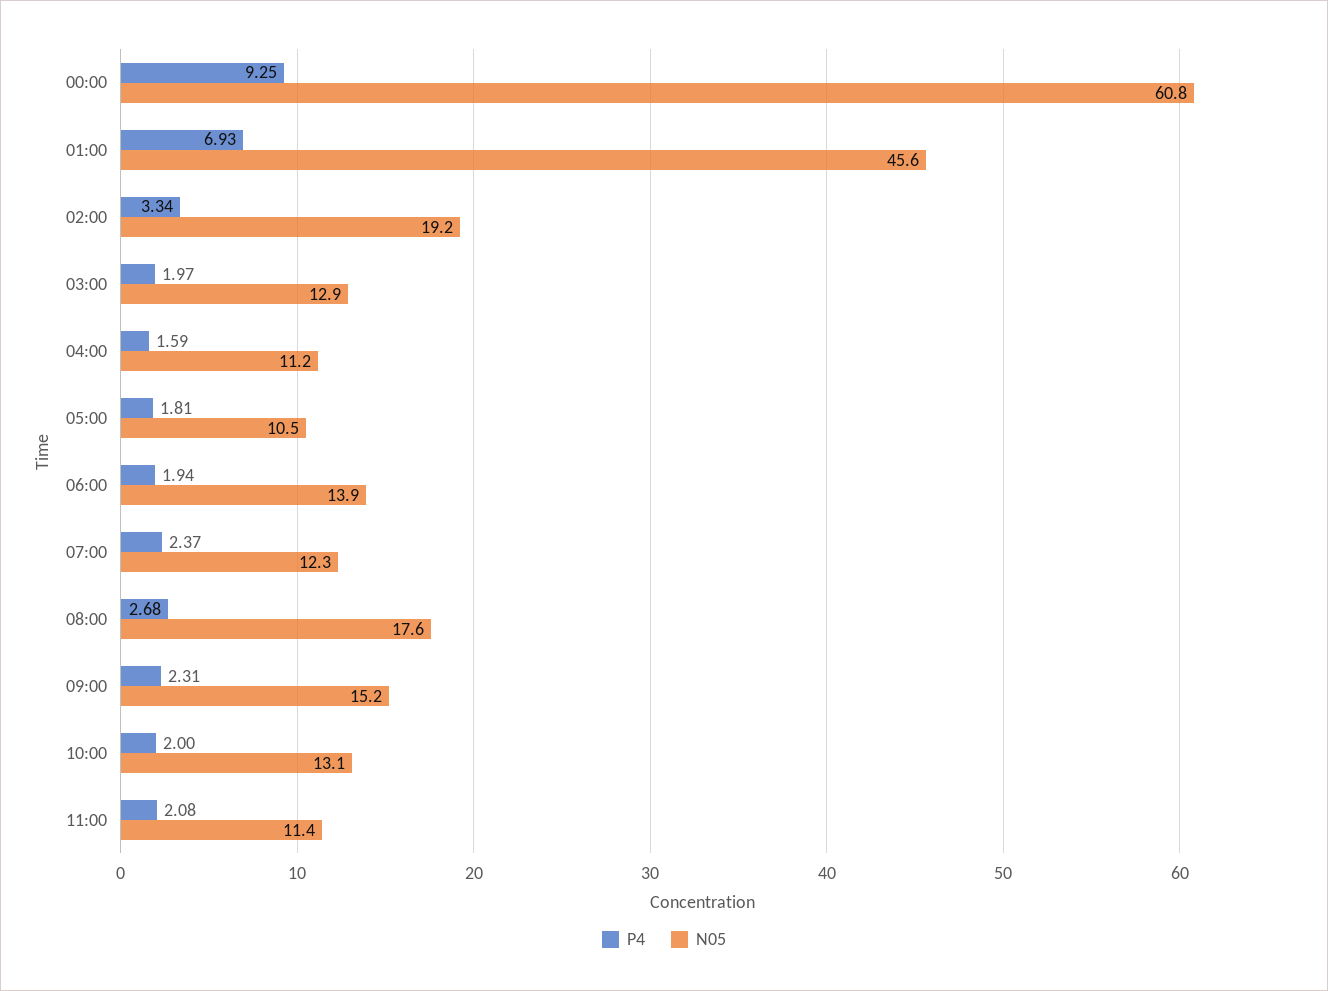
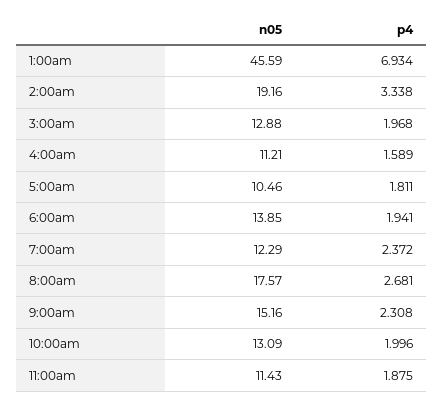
  {
    "P4": {
-     "00:00": 9.25,
      "01:00": 6.934,
      "02:00": 3.338,
      "03:00": 1.968,
      "04:00": 1.589,
      "05:00": 1.811,
      "06:00": 1.941,
      "07:00": 2.372,
      "08:00": 2.681,
      "09:00": 2.308,
      "10:00": 1.996,
-     "11:00": 2.08
+     "11:00": 1.875
    },
    "N05": {
-     "00:00": 60.8,
      "01:00": 45.59,
      "02:00": 19.16,
      "03:00": 12.88,
      "04:00": 11.21,
      "05:00": 10.46,
      "06:00": 13.85,
      "07:00": 12.29,
      "08:00": 17.57,
      "09:00": 15.16,
      "10:00": 13.09,
      "11:00": 11.43
    }
  }

